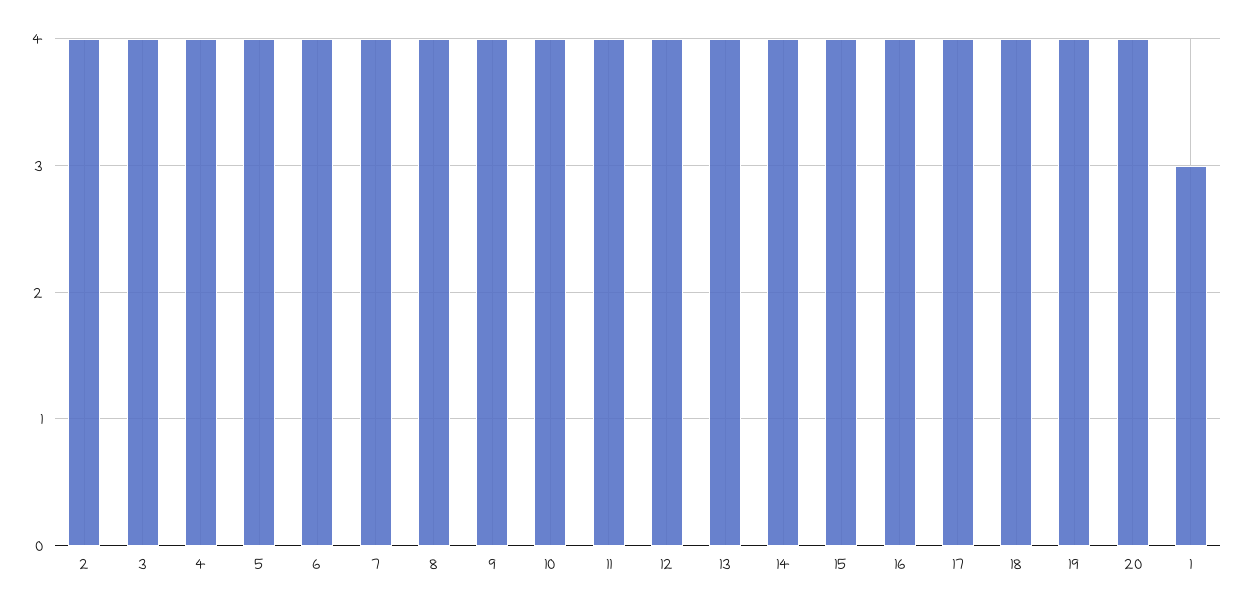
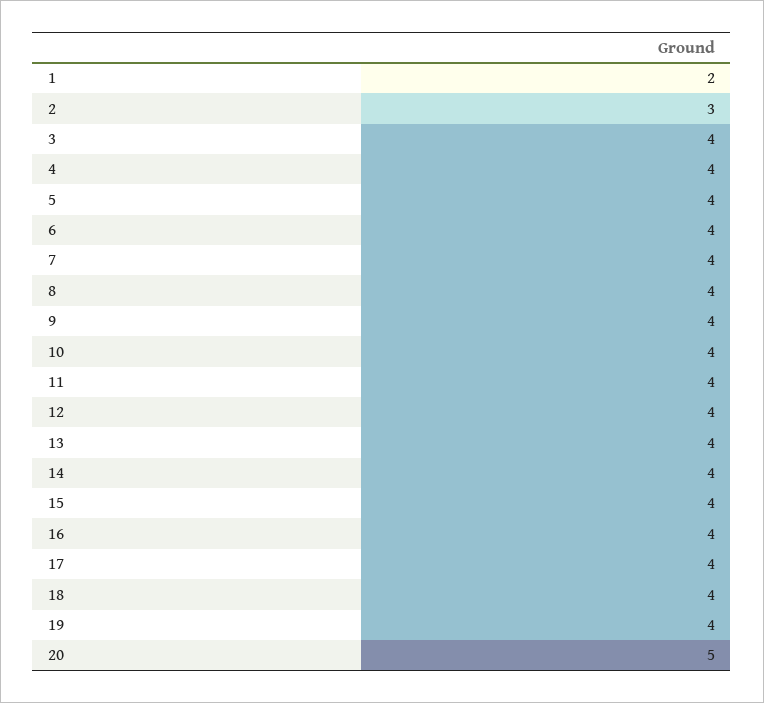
  {
-   "2": 4,
+   "2": 3,
    "3": 4,
    "4": 4,
    "5": 4,
    "6": 4,
    "7": 4,
    "8": 4,
    "9": 4,
    "10": 4,
    "11": 4,
    "12": 4,
    "13": 4,
    "14": 4,
    "15": 4,
    "16": 4,
    "17": 4,
    "18": 4,
    "19": 4,
-   "20": 4,
+   "20": 5,
-   "1": 3
+   "1": 2
  }

